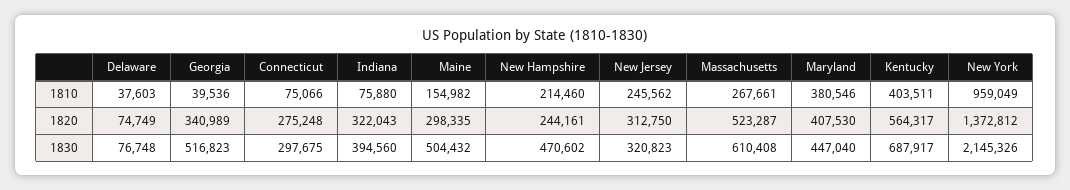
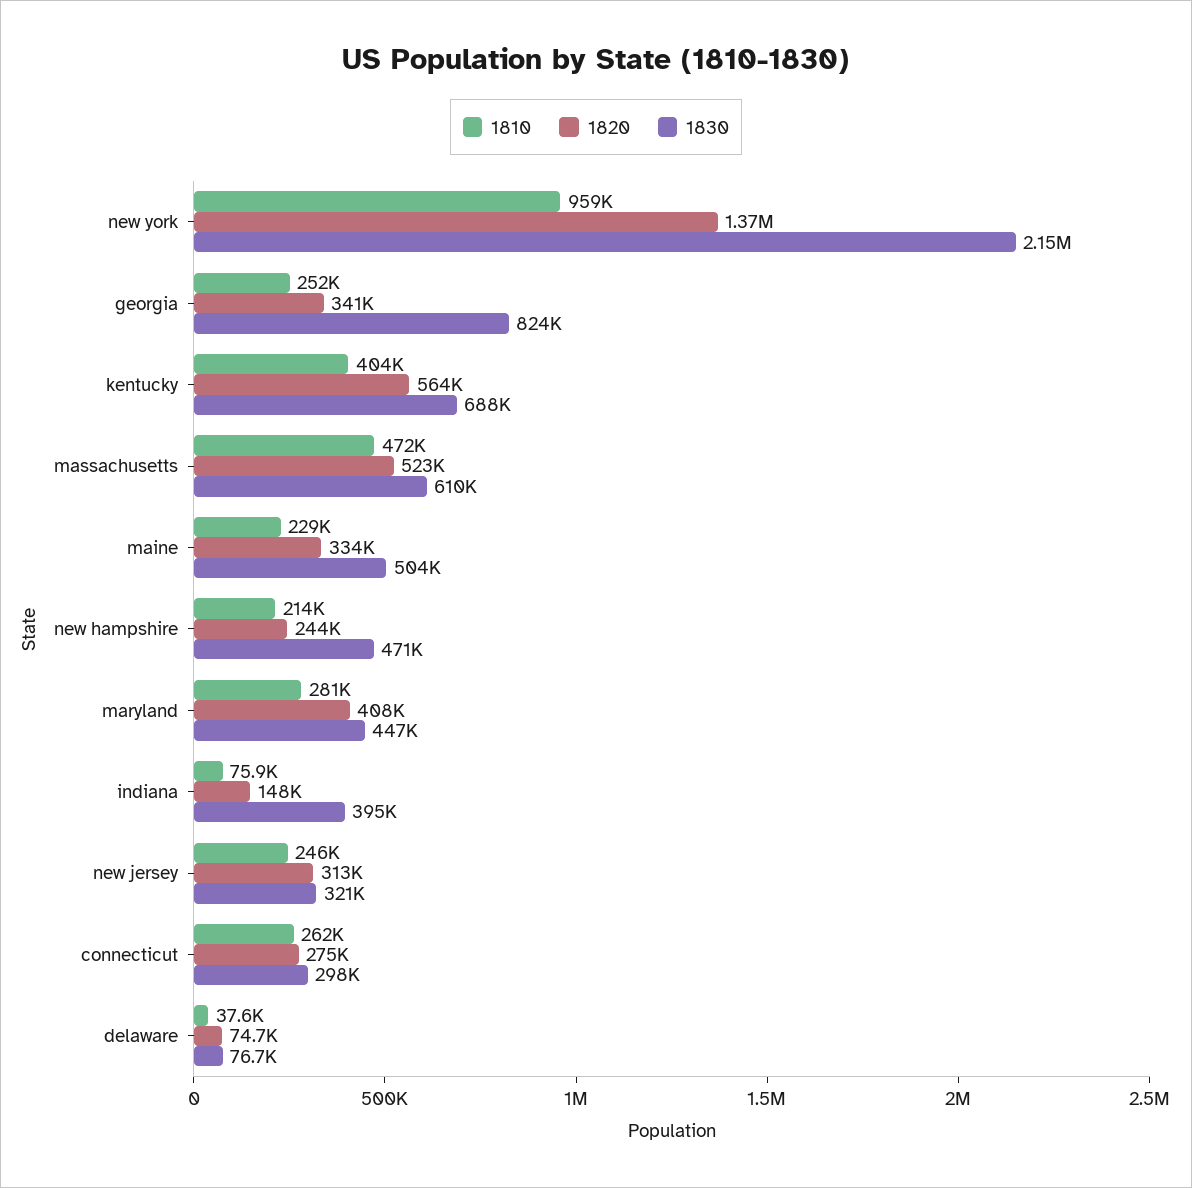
  {
    "1810": {
      "Delaware": 37603,
-     "Georgia": 39536,
+     "Georgia": 252000,
-     "Connecticut": 75066,
+     "Connecticut": 262000,
      "Indiana": 75880,
-     "Maine": 154982,
+     "Maine": 229000,
      "New Hampshire": 214460,
      "New Jersey": 245562,
-     "Massachusetts": 267661,
+     "Massachusetts": 472000,
-     "Maryland": 380546,
+     "Maryland": 281000,
      "Kentucky": 403511,
      "New York": 959049
    },
    "1820": {
      "Delaware": 74749,
      "Georgia": 340989,
      "Connecticut": 275248,
-     "Indiana": 322043,
+     "Indiana": 148000,
-     "Maine": 298335,
+     "Maine": 334000,
      "New Hampshire": 244161,
      "New Jersey": 312750,
      "Massachusetts": 523287,
      "Maryland": 407530,
      "Kentucky": 564317,
      "New York": 1372812
    },
    "1830": {
      "Delaware": 76748,
-     "Georgia": 516823,
+     "Georgia": 824000,
      "Connecticut": 297675,
      "Indiana": 394560,
      "Maine": 504432,
      "New Hampshire": 470602,
      "New Jersey": 320823,
      "Massachusetts": 610408,
      "Maryland": 447040,
      "Kentucky": 687917,
      "New York": 2145326
    }
  }

